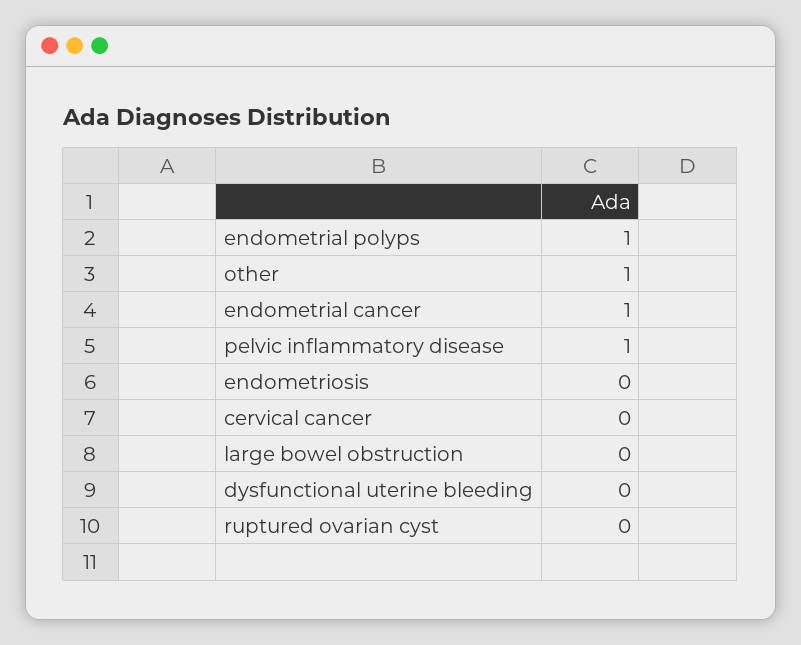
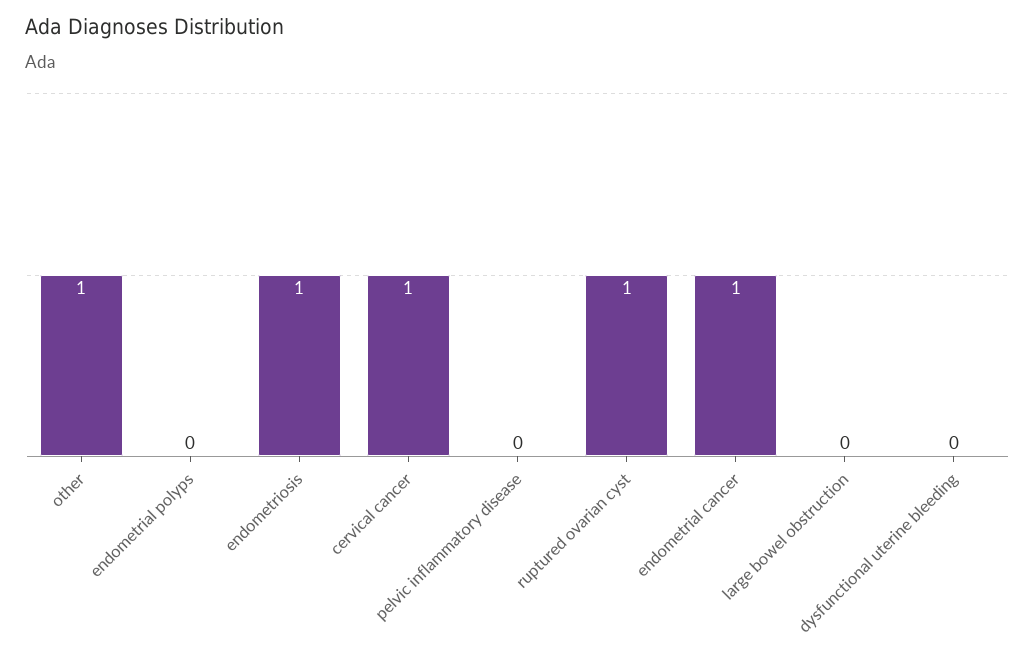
  {
-   "endometrial polyps": 1,
+   "endometrial polyps": 0,
    "other": 1,
    "endometrial cancer": 1,
-   "pelvic inflammatory disease": 1,
+   "pelvic inflammatory disease": 0,
-   "endometriosis": 0,
+   "endometriosis": 1,
-   "cervical cancer": 0,
+   "cervical cancer": 1,
    "large bowel obstruction": 0,
    "dysfunctional uterine bleeding": 0,
-   "ruptured ovarian cyst": 0
+   "ruptured ovarian cyst": 1
  }

